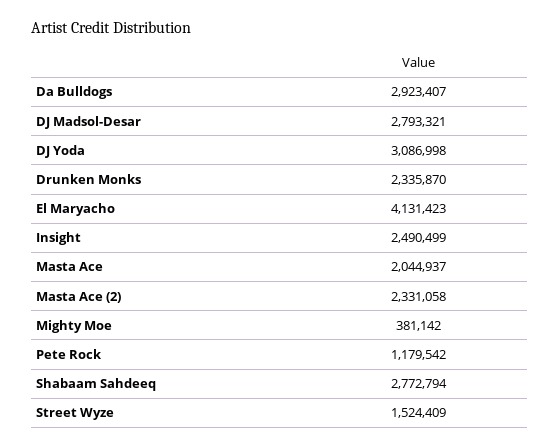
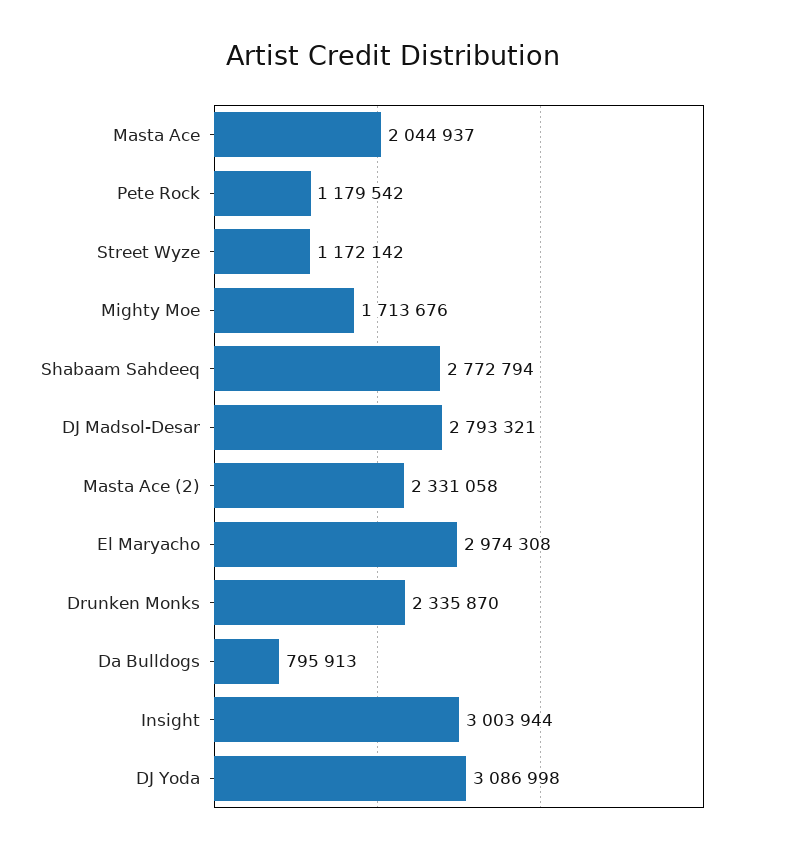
  {
-   "Da Bulldogs": 2923407,
+   "Da Bulldogs": 795913,
    "DJ Madsol-Desar": 2793321,
    "DJ Yoda": 3086998,
    "Drunken Monks": 2335870,
-   "El Maryacho": 4131423,
+   "El Maryacho": 2974308,
-   "Insight": 2490499,
+   "Insight": 3003944,
    "Masta Ace": 2044937,
    "Masta Ace (2)": 2331058,
-   "Mighty Moe": 381142,
+   "Mighty Moe": 1713676,
    "Pete Rock": 1179542,
    "Shabaam Sahdeeq": 2772794,
-   "Street Wyze": 1524409
+   "Street Wyze": 1172142
  }

